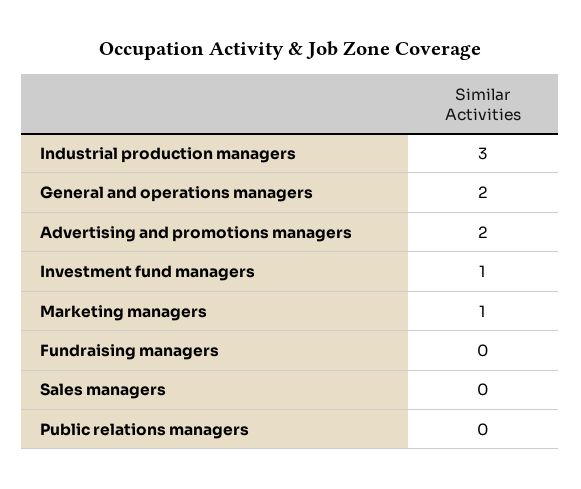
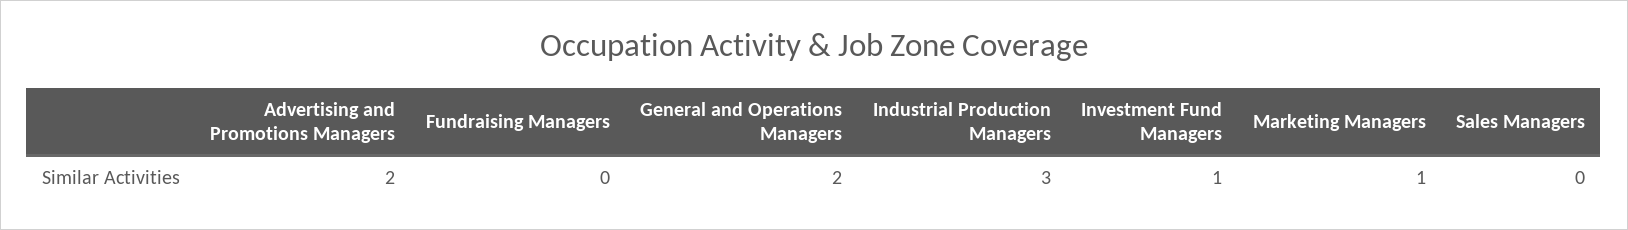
  {
    "Industrial production managers": 3,
    "General and operations managers": 2,
    "Advertising and promotions managers": 2,
    "Investment fund managers": 1,
    "Marketing managers": 1,
    "Fundraising managers": 0,
-   "Sales managers": 0,
+   "Sales managers": 0
-   "Public relations managers": 0
  }

